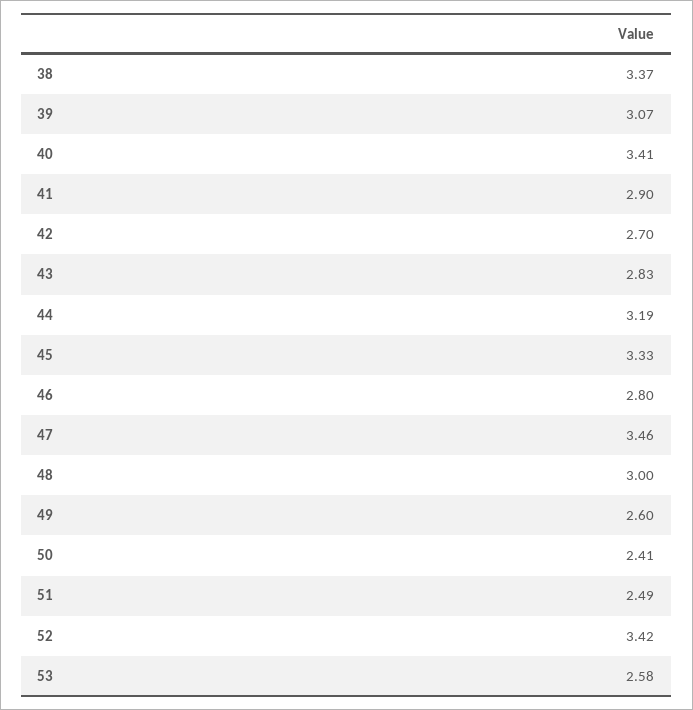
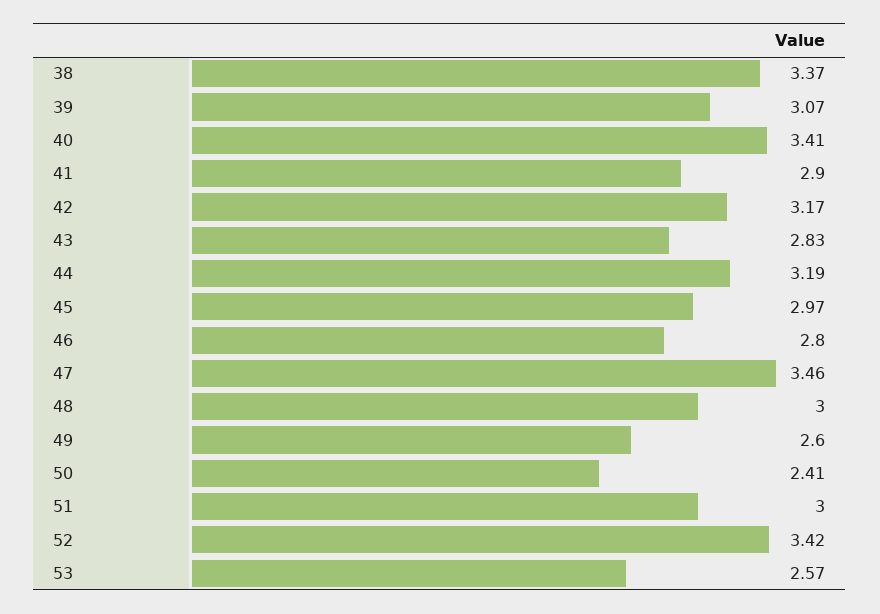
  {
    "38": 3.37,
    "39": 3.07,
    "40": 3.41,
    "41": 2.9,
-   "42": 2.7,
+   "42": 3.17,
    "43": 2.83,
    "44": 3.19,
-   "45": 3.33,
+   "45": 2.97,
    "46": 2.8,
    "47": 3.46,
    "48": 3,
    "49": 2.6,
    "50": 2.41,
-   "51": 2.49,
+   "51": 3,
    "52": 3.42,
-   "53": 2.58
+   "53": 2.57
  }

